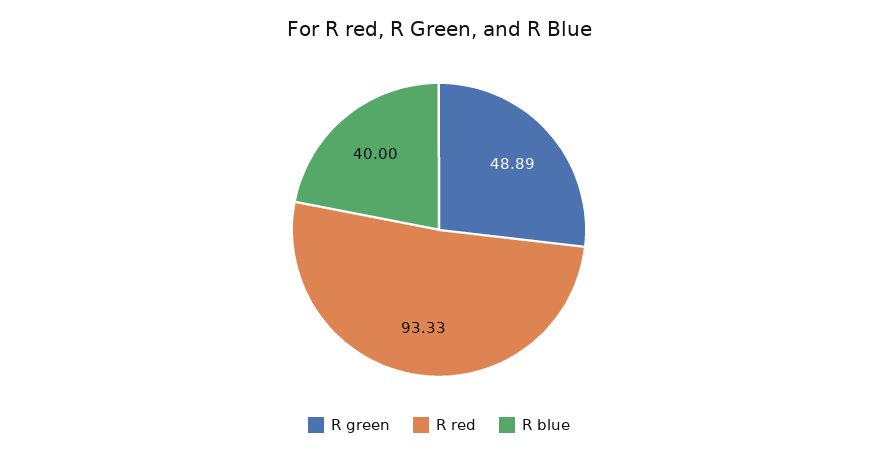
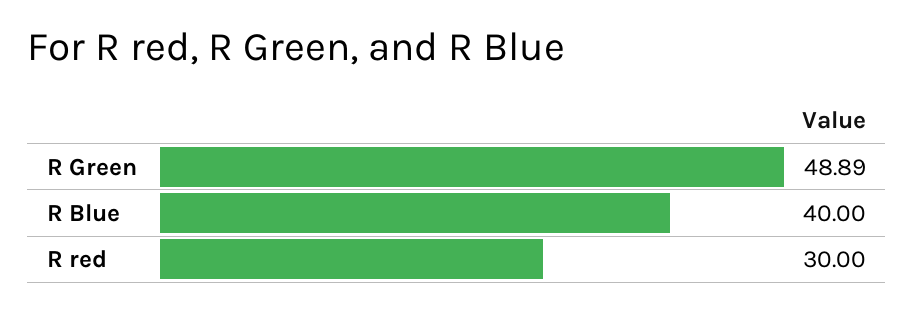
  {
    "R green": 48.89,
-   "R red": 93.33,
+   "R red": 30,
    "R blue": 40
  }

